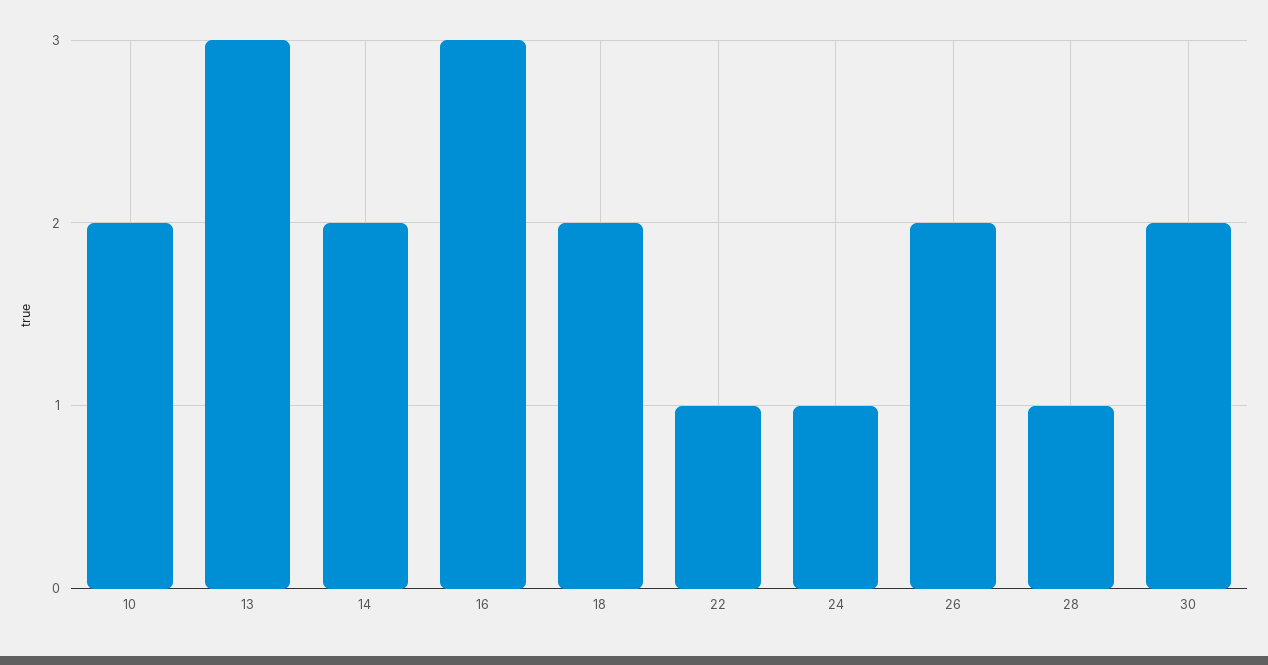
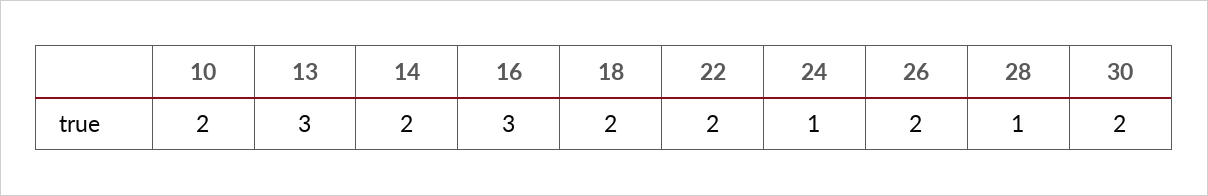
  {
    "10": 2,
    "13": 3,
    "14": 2,
    "16": 3,
    "18": 2,
-   "22": 1,
+   "22": 2,
    "24": 1,
    "26": 2,
    "28": 1,
    "30": 2
  }

